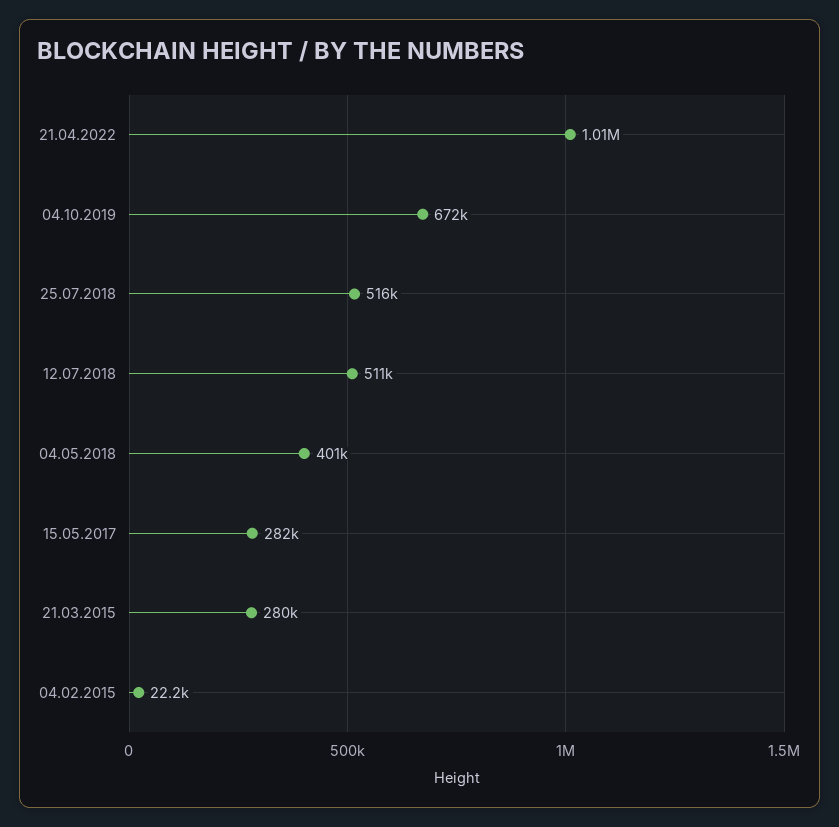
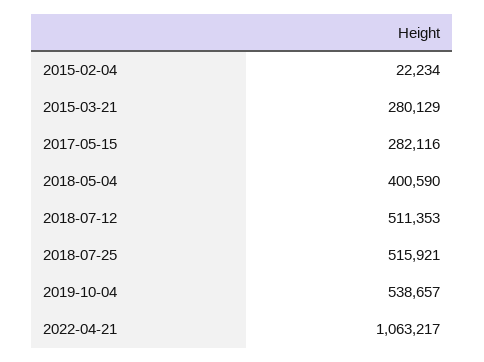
  {
-   "21.04.2022": 1010000,
+   "21.04.2022": 1063217,
-   "04.10.2019": 672000,
+   "04.10.2019": 538657,
    "25.07.2018": 515921,
    "12.07.2018": 511353,
    "04.05.2018": 400590,
    "15.05.2017": 282116,
    "21.03.2015": 280129,
    "04.02.2015": 22234
  }

